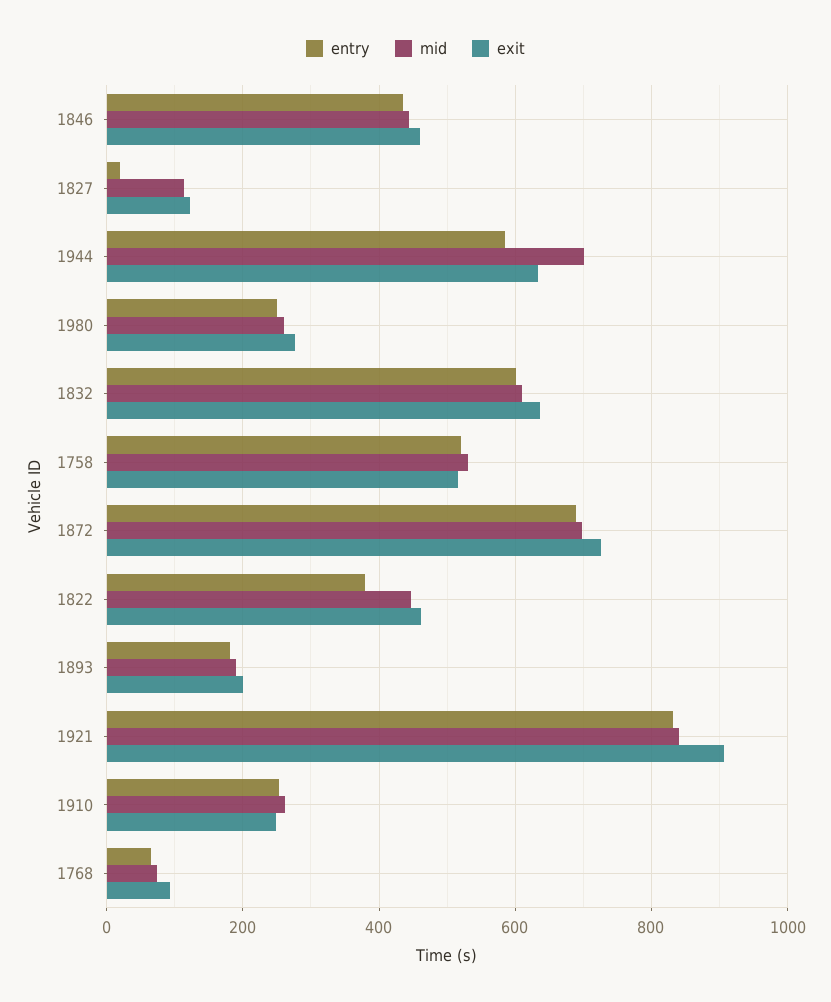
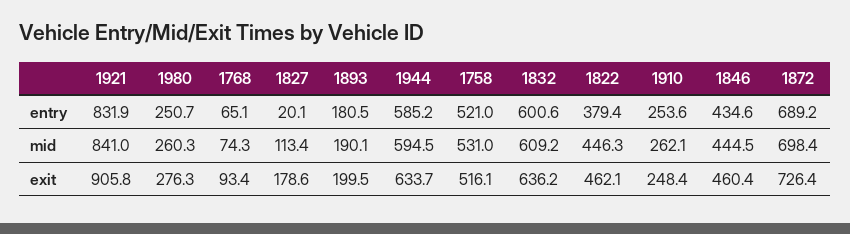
  {
    "entry": {
      "1846": 434.6,
      "1827": 20.1,
      "1944": 585.2,
      "1980": 250.7,
      "1832": 600.6,
      "1758": 521,
      "1872": 689.2,
      "1822": 379.4,
      "1893": 180.5,
      "1921": 831.9,
      "1910": 253.6,
      "1768": 65.1
    },
    "mid": {
      "1846": 444.5,
      "1827": 113.4,
-     "1944": 700,
+     "1944": 594.5,
      "1980": 260.3,
      "1832": 609.2,
      "1758": 531,
      "1872": 698.4,
      "1822": 446.3,
      "1893": 190.1,
      "1921": 841,
      "1910": 262.1,
      "1768": 74.3
    },
    "exit": {
      "1846": 460.4,
-     "1827": 120,
+     "1827": 178.6,
      "1944": 633.7,
      "1980": 276.3,
      "1832": 636.2,
      "1758": 516.1,
      "1872": 726.4,
      "1822": 462.1,
      "1893": 199.5,
      "1921": 905.8,
      "1910": 248.4,
      "1768": 93.4
    }
  }

